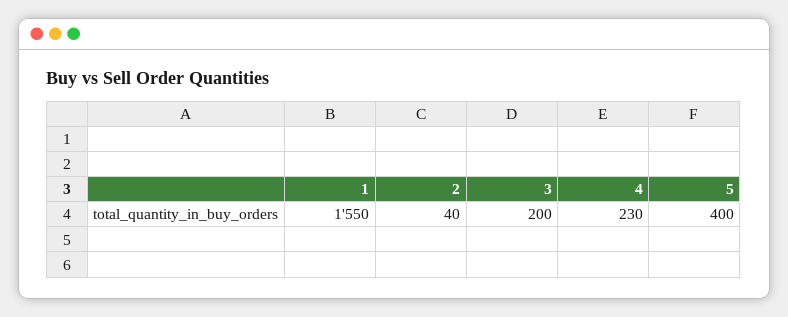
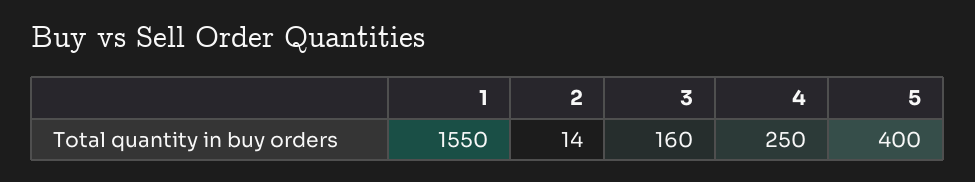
  {
    "1": 1550,
-   "2": 40,
+   "2": 14,
-   "3": 200,
+   "3": 160,
-   "4": 230,
+   "4": 250,
    "5": 400
  }

